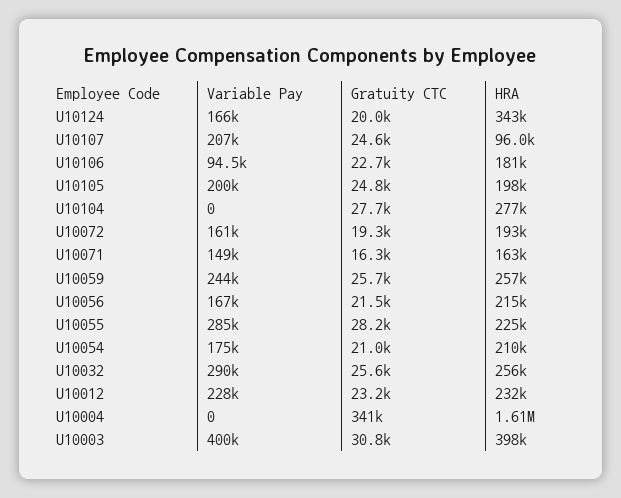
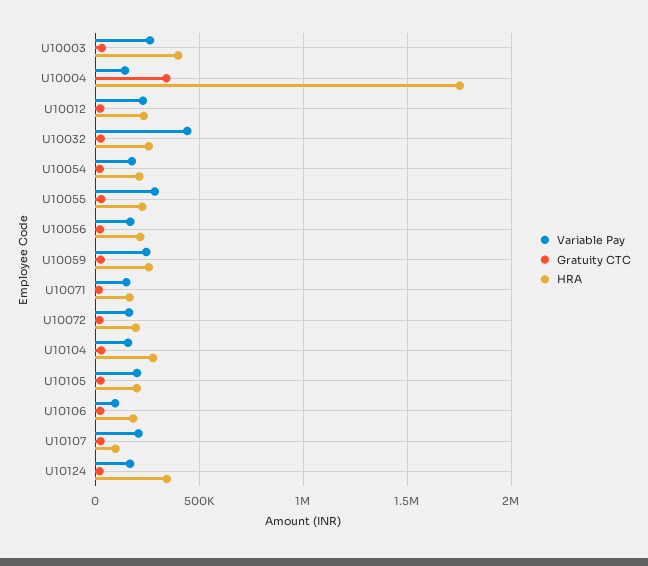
  {
    "Variable Pay": {
      "U10124": 166000,
      "U10107": 207000,
      "U10106": 94500,
      "U10105": 200000,
-     "U10104": 0,
+     "U10104": 150000,
      "U10072": 161000,
      "U10071": 149000,
      "U10059": 244000,
      "U10056": 167000,
      "U10055": 285000,
      "U10054": 175000,
-     "U10032": 290000,
+     "U10032": 450000,
      "U10012": 228000,
-     "U10004": 0,
+     "U10004": 150000,
-     "U10003": 400000
+     "U10003": 250000
    },
    "Gratuity CTC": {
      "U10124": 20000,
      "U10107": 24600,
      "U10106": 22700,
      "U10105": 24800,
      "U10104": 27700,
      "U10072": 19300,
      "U10071": 16300,
      "U10059": 25700,
      "U10056": 21500,
      "U10055": 28200,
      "U10054": 21000,
      "U10032": 25600,
      "U10012": 23200,
      "U10004": 341000,
      "U10003": 30800
    },
    "HRA": {
      "U10124": 343000,
      "U10107": 96000,
      "U10106": 181000,
      "U10105": 198000,
      "U10104": 277000,
      "U10072": 193000,
      "U10071": 163000,
      "U10059": 257000,
      "U10056": 215000,
      "U10055": 225000,
      "U10054": 210000,
      "U10032": 256000,
      "U10012": 232000,
-     "U10004": 1610000,
+     "U10004": 1750000,
      "U10003": 398000
    }
  }

